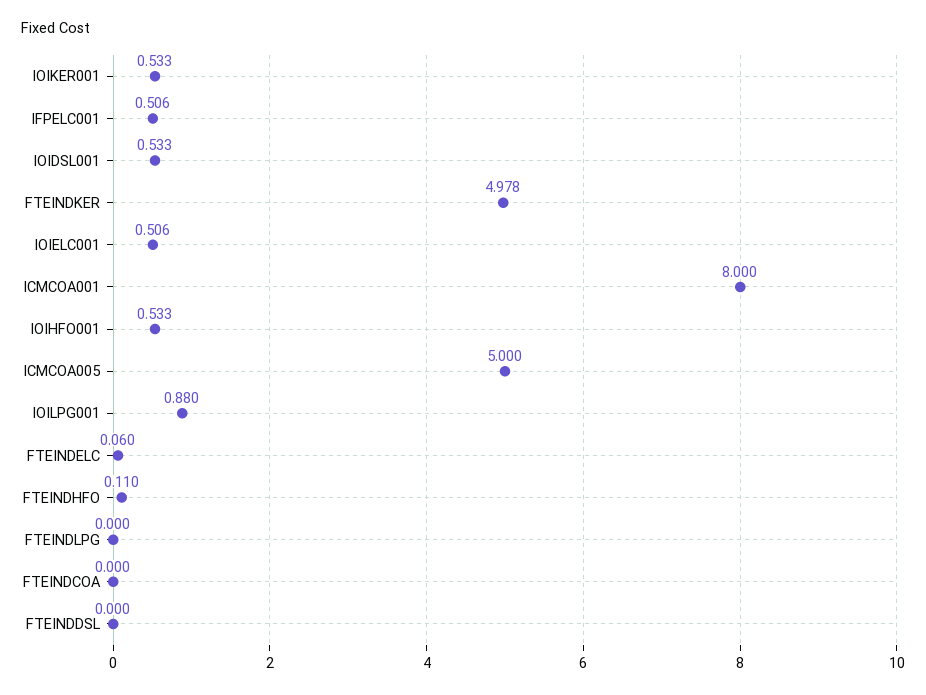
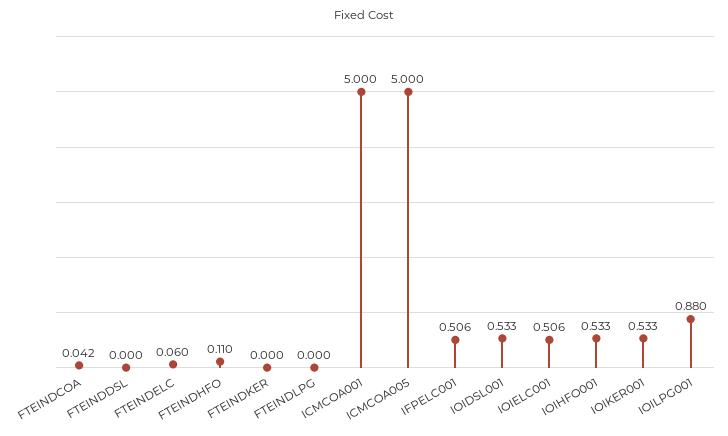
  {
    "IOIKER001": 0.533,
    "IFPELC001": 0.506,
    "IOIDSL001": 0.533,
-   "FTEINDKER": 4.978,
+   "FTEINDKER": 0,
    "IOIELC001": 0.506,
-   "ICMCOA001": 8,
+   "ICMCOA001": 5,
    "IOIHFO001": 0.533,
    "ICMCOA005": 5,
    "IOILPG001": 0.88,
    "FTEINDELC": 0.06,
    "FTEINDHFO": 0.11,
    "FTEINDLPG": 0,
-   "FTEINDCOA": 0,
+   "FTEINDCOA": 0.042,
    "FTEINDDSL": 0
  }

